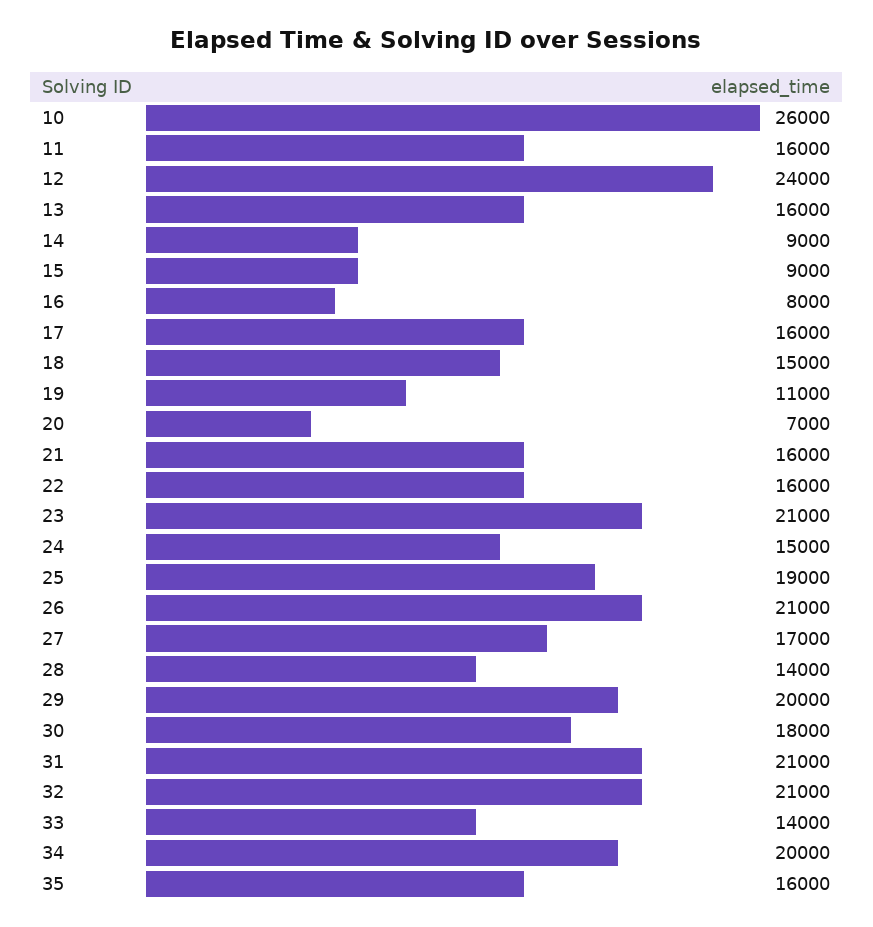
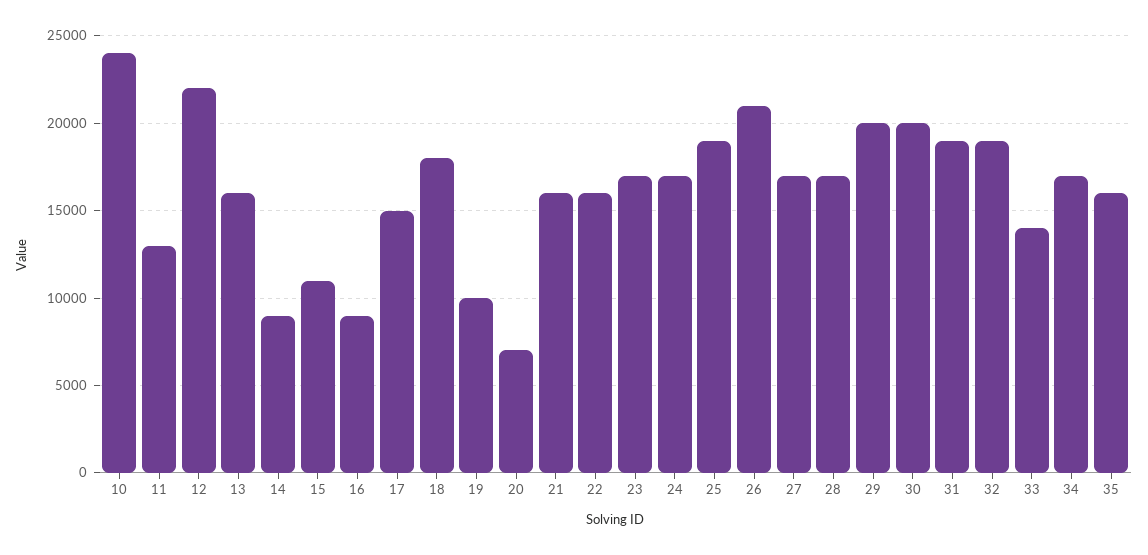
  {
-   "10": 26000,
+   "10": 24000,
-   "11": 16000,
+   "11": 13000,
-   "12": 24000,
+   "12": 22000,
    "13": 16000,
    "14": 9000,
-   "15": 9000,
+   "15": 11000,
-   "16": 8000,
+   "16": 9000,
-   "17": 16000,
+   "17": 15000,
-   "18": 15000,
+   "18": 18000,
-   "19": 11000,
+   "19": 10000,
    "20": 7000,
    "21": 16000,
    "22": 16000,
-   "23": 21000,
+   "23": 17000,
-   "24": 15000,
+   "24": 17000,
    "25": 19000,
    "26": 21000,
    "27": 17000,
-   "28": 14000,
+   "28": 17000,
    "29": 20000,
-   "30": 18000,
+   "30": 20000,
-   "31": 21000,
+   "31": 19000,
-   "32": 21000,
+   "32": 19000,
    "33": 14000,
-   "34": 20000,
+   "34": 17000,
    "35": 16000
  }

